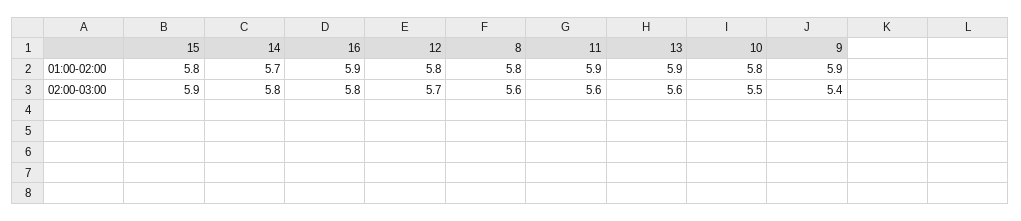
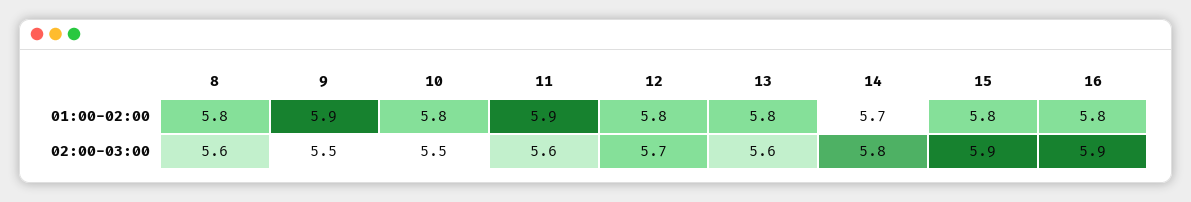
  {
    "15": {
      "01:00-02:00": 5.8,
      "02:00-03:00": 5.9
    },
    "14": {
      "01:00-02:00": 5.7,
      "02:00-03:00": 5.8
    },
    "16": {
-     "01:00-02:00": 5.9,
+     "01:00-02:00": 5.8,
-     "02:00-03:00": 5.8
+     "02:00-03:00": 5.9
    },
    "12": {
      "01:00-02:00": 5.8,
      "02:00-03:00": 5.7
    },
    "8": {
      "01:00-02:00": 5.8,
      "02:00-03:00": 5.6
    },
    "11": {
      "01:00-02:00": 5.9,
      "02:00-03:00": 5.6
    },
    "13": {
-     "01:00-02:00": 5.9,
+     "01:00-02:00": 5.8,
      "02:00-03:00": 5.6
    },
    "10": {
      "01:00-02:00": 5.8,
      "02:00-03:00": 5.5
    },
    "9": {
      "01:00-02:00": 5.9,
-     "02:00-03:00": 5.4
+     "02:00-03:00": 5.5
    }
  }

